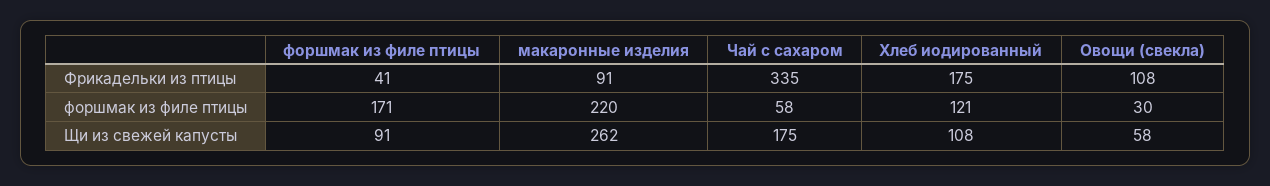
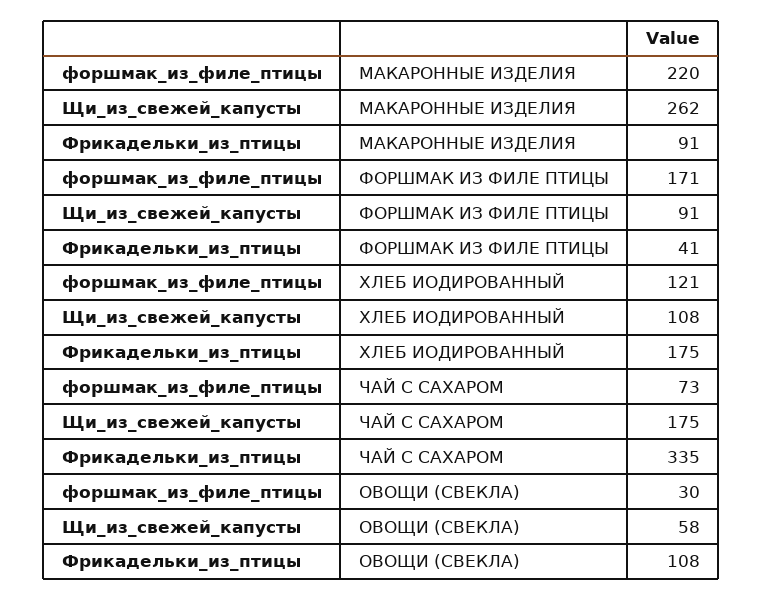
  {
    "форшмак из филе птицы": {
      "Фрикадельки из птицы": 41,
      "форшмак из филе птицы": 171,
      "Щи из свежей капусты": 91
    },
    "макаронные изделия": {
      "Фрикадельки из птицы": 91,
      "форшмак из филе птицы": 220,
      "Щи из свежей капусты": 262
    },
    "Чай с сахаром": {
      "Фрикадельки из птицы": 335,
-     "форшмак из филе птицы": 58,
+     "форшмак из филе птицы": 73,
      "Щи из свежей капусты": 175
    },
    "Хлеб иодированный": {
      "Фрикадельки из птицы": 175,
      "форшмак из филе птицы": 121,
      "Щи из свежей капусты": 108
    },
    "Овощи (свекла)": {
      "Фрикадельки из птицы": 108,
      "форшмак из филе птицы": 30,
      "Щи из свежей капусты": 58
    }
  }

